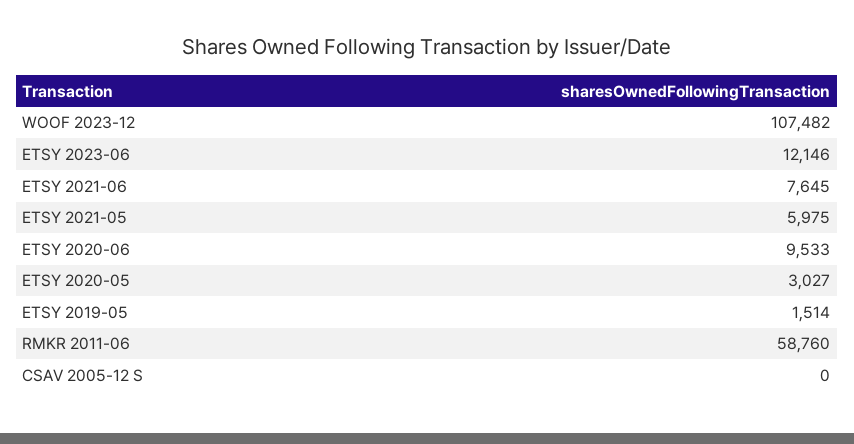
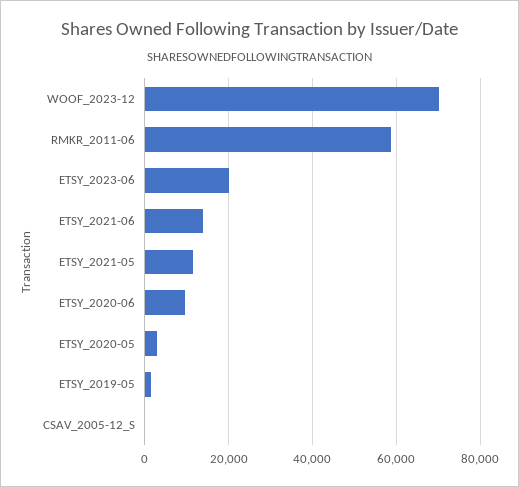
  {
-   "WOOF 2023-12": 107482,
+   "WOOF 2023-12": 70000,
-   "ETSY 2023-06": 12146,
+   "ETSY 2023-06": 20000,
-   "ETSY 2021-06": 7645,
+   "ETSY 2021-06": 14000,
-   "ETSY 2021-05": 5975,
+   "ETSY 2021-05": 12000,
    "ETSY 2020-06": 9533,
    "ETSY 2020-05": 3027,
    "ETSY 2019-05": 1514,
    "RMKR 2011-06": 58760,
    "CSAV 2005-12 S": 0
  }

